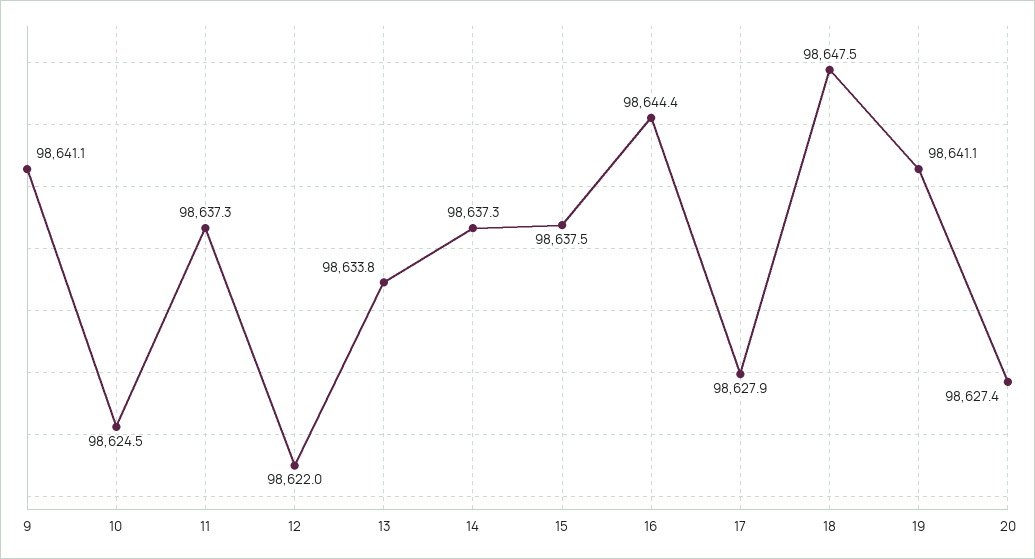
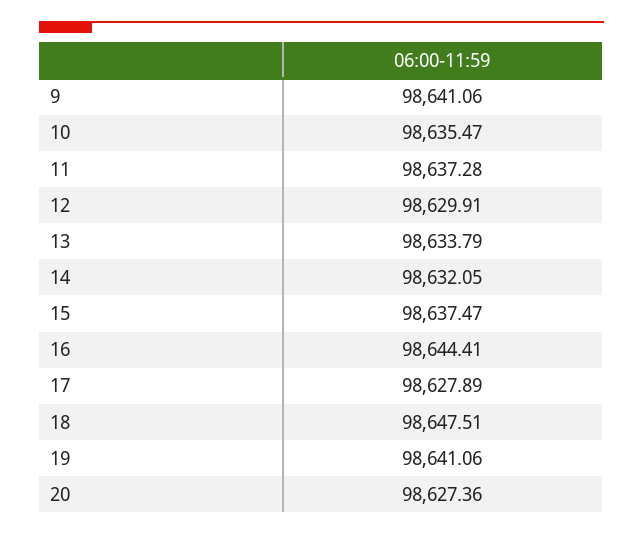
  {
    "9": 98641.06,
-   "10": 98624.5,
+   "10": 98635.47,
    "11": 98637.28,
-   "12": 98622,
+   "12": 98629.91,
    "13": 98633.79,
-   "14": 98637.3,
+   "14": 98632.05,
    "15": 98637.47,
    "16": 98644.41,
    "17": 98627.89,
    "18": 98647.51,
    "19": 98641.06,
    "20": 98627.36
  }

